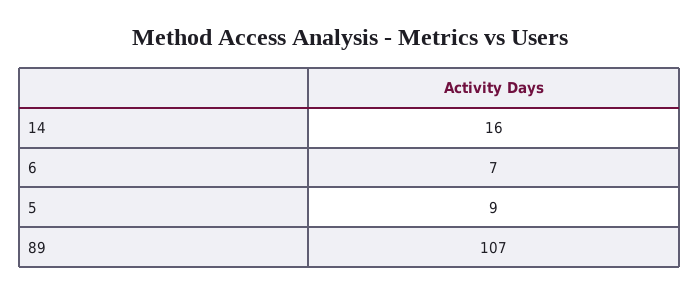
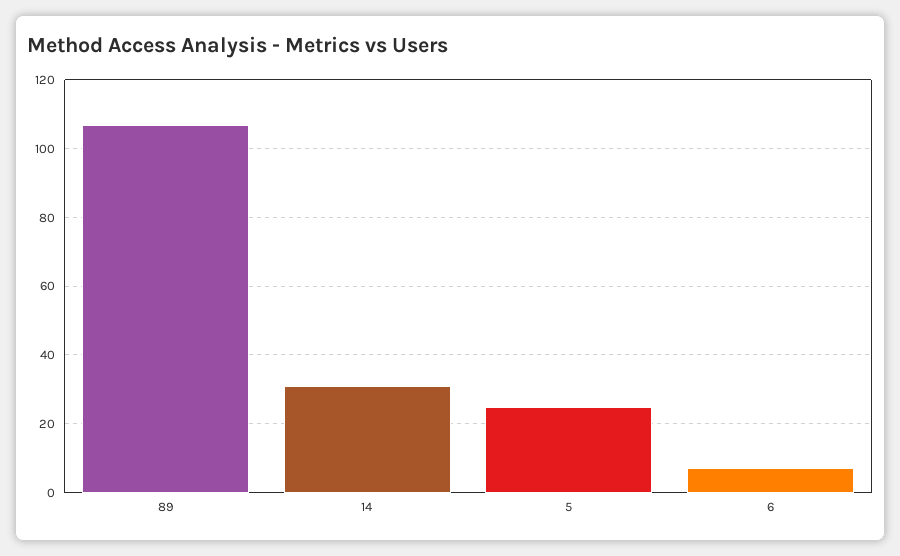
  {
-   "14": 16,
+   "14": 30,
    "6": 7,
-   "5": 9,
+   "5": 25,
    "89": 107
  }

